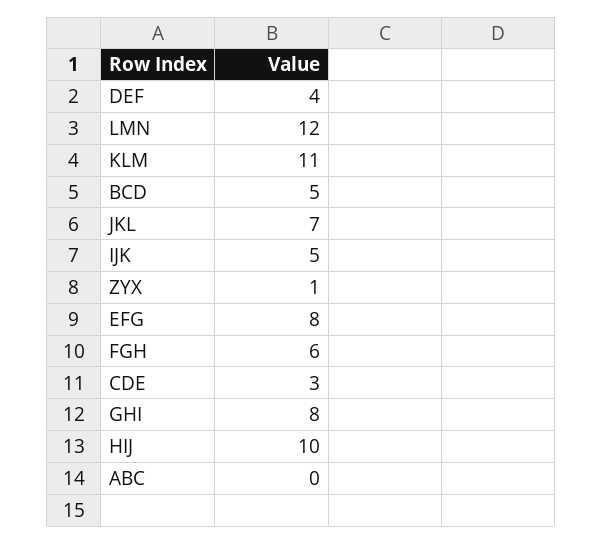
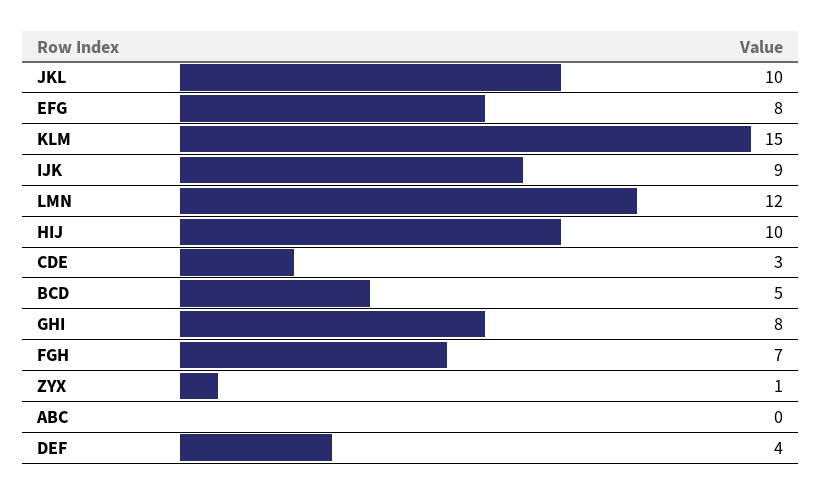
  {
    "DEF": 4,
    "LMN": 12,
-   "KLM": 11,
+   "KLM": 15,
    "BCD": 5,
-   "JKL": 7,
+   "JKL": 10,
-   "IJK": 5,
+   "IJK": 9,
    "ZYX": 1,
    "EFG": 8,
-   "FGH": 6,
+   "FGH": 7,
    "CDE": 3,
    "GHI": 8,
    "HIJ": 10,
    "ABC": 0
  }

